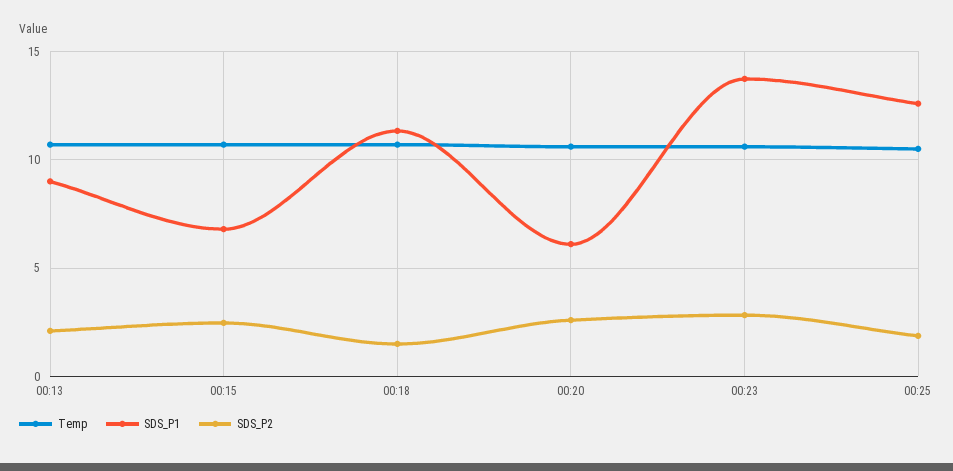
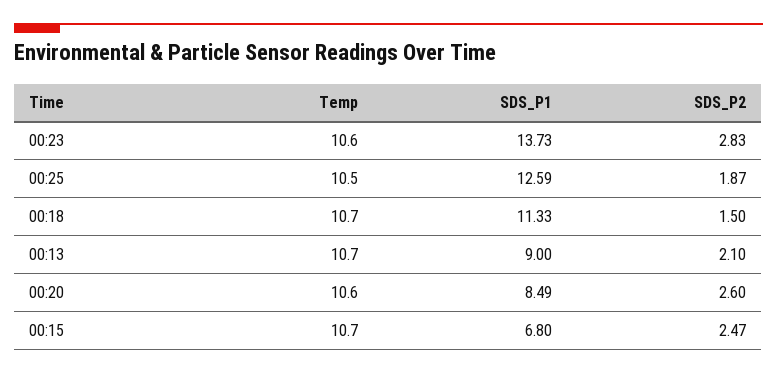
  {
    "Temp": {
      "00:13": 10.7,
      "00:15": 10.7,
      "00:18": 10.7,
      "00:20": 10.6,
      "00:23": 10.6,
      "00:25": 10.5
    },
    "SDS_P1": {
      "00:13": 9,
      "00:15": 6.8,
      "00:18": 11.33,
-     "00:20": 6,
+     "00:20": 8.49,
      "00:23": 13.73,
      "00:25": 12.59
    },
    "SDS_P2": {
      "00:13": 2.1,
      "00:15": 2.47,
      "00:18": 1.5,
      "00:20": 2.6,
      "00:23": 2.83,
      "00:25": 1.87
    }
  }

